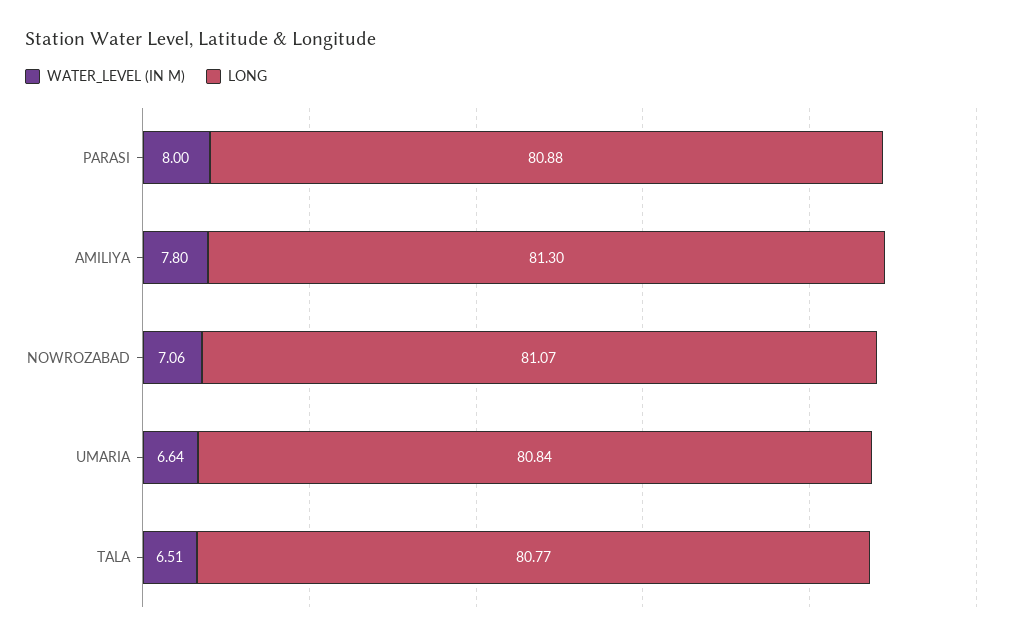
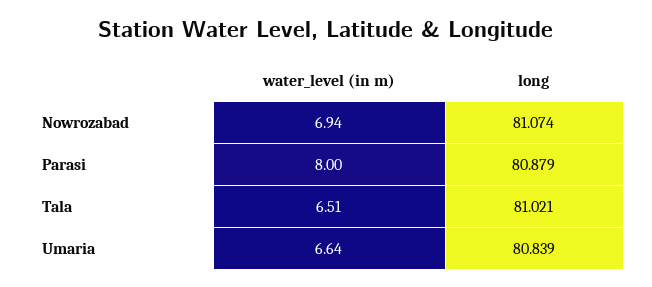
  {
    "WATER_LEVEL (IN M)": {
      "PARASI": 8,
-     "AMILIYA": 7.8,
-     "NOWROZABAD": 7.06,
+     "NOWROZABAD": 6.94,
      "UMARIA": 6.64,
      "TALA": 6.51
    },
    "LONG": {
      "PARASI": 80.879,
-     "AMILIYA": 81.3,
      "NOWROZABAD": 81.074,
      "UMARIA": 80.839,
-     "TALA": 80.77
+     "TALA": 81.021
    }
  }

